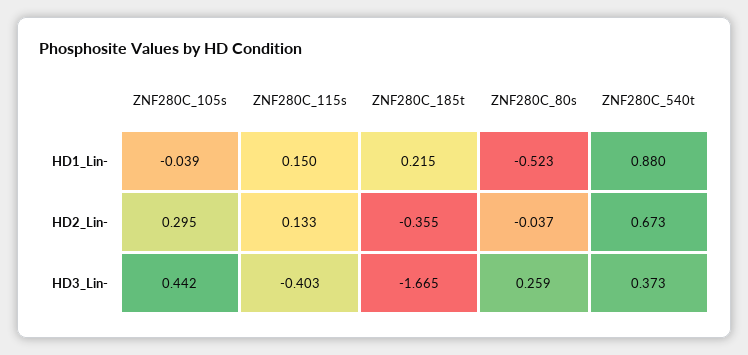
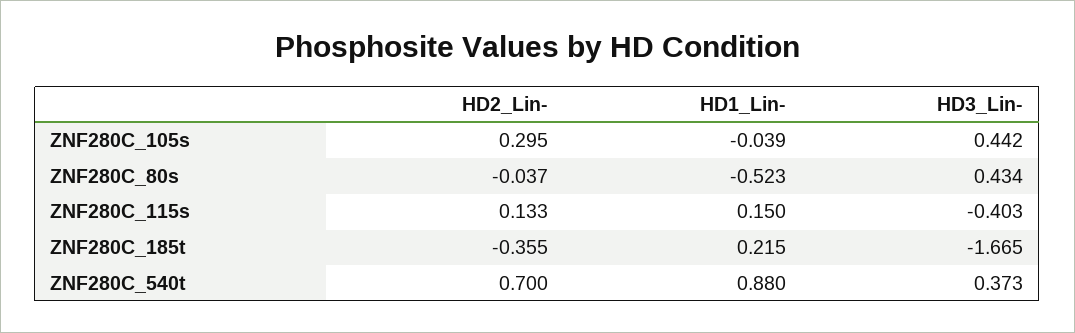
  {
    "ZNF280C_105s": {
      "HD1_Lin-": -0.039,
      "HD2_Lin-": 0.295,
      "HD3_Lin-": 0.442
    },
    "ZNF280C_115s": {
      "HD1_Lin-": 0.15,
      "HD2_Lin-": 0.133,
      "HD3_Lin-": -0.403
    },
    "ZNF280C_185t": {
      "HD1_Lin-": 0.215,
      "HD2_Lin-": -0.355,
      "HD3_Lin-": -1.665
    },
    "ZNF280C_80s": {
      "HD1_Lin-": -0.523,
      "HD2_Lin-": -0.037,
-     "HD3_Lin-": 0.259
+     "HD3_Lin-": 0.434
    },
    "ZNF280C_540t": {
      "HD1_Lin-": 0.88,
-     "HD2_Lin-": 0.673,
+     "HD2_Lin-": 0.7,
      "HD3_Lin-": 0.373
    }
  }

